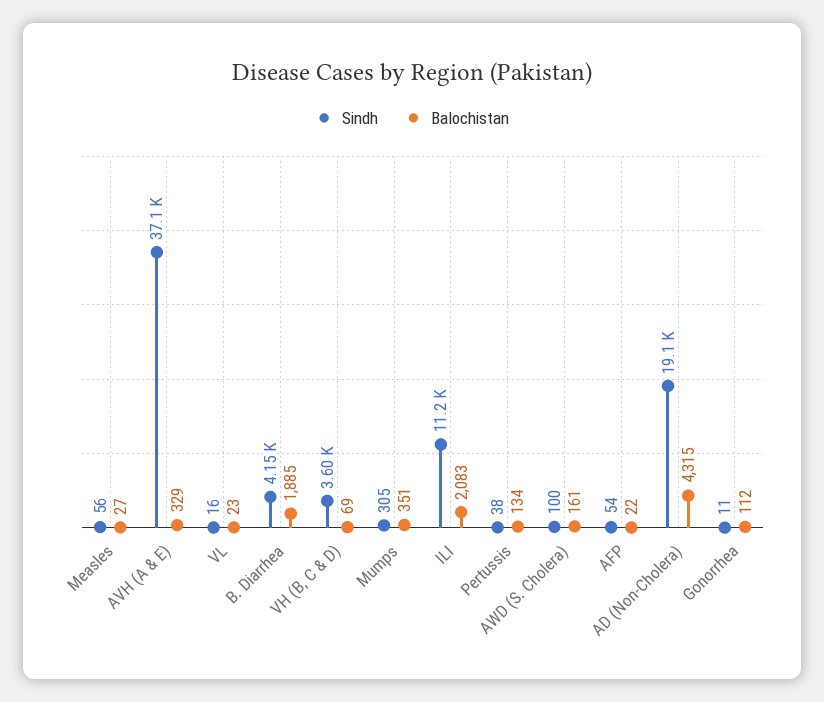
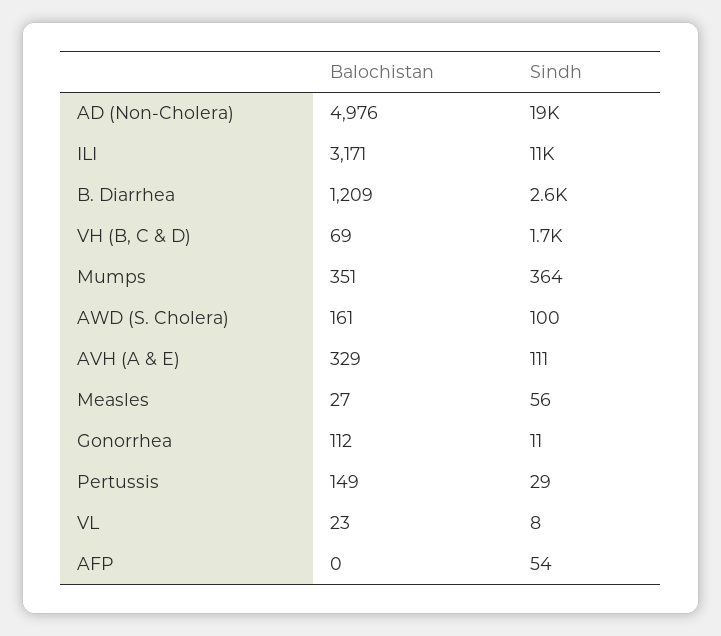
  {
    "Sindh": {
      "Measles": 56,
-     "AVH (A & E)": 37100,
+     "AVH (A & E)": 111,
-     "VL": 16,
+     "VL": 8,
-     "B. Diarrhea": 4150,
+     "B. Diarrhea": 2600,
-     "VH (B, C & D)": 3600,
+     "VH (B, C & D)": 1700,
-     "Mumps": 305,
+     "Mumps": 364,
      "ILI": 11200,
-     "Pertussis": 38,
+     "Pertussis": 29,
      "AWD (S. Cholera)": 100,
      "AFP": 54,
      "AD (Non-Cholera)": 19100,
      "Gonorrhea": 11
    },
    "Balochistan": {
      "Measles": 27,
      "AVH (A & E)": 329,
      "VL": 23,
-     "B. Diarrhea": 1885,
+     "B. Diarrhea": 1209,
      "VH (B, C & D)": 69,
      "Mumps": 351,
-     "ILI": 2083,
+     "ILI": 3171,
-     "Pertussis": 134,
+     "Pertussis": 149,
      "AWD (S. Cholera)": 161,
-     "AFP": 22,
+     "AFP": 0,
-     "AD (Non-Cholera)": 4315,
+     "AD (Non-Cholera)": 4976,
      "Gonorrhea": 112
    }
  }

